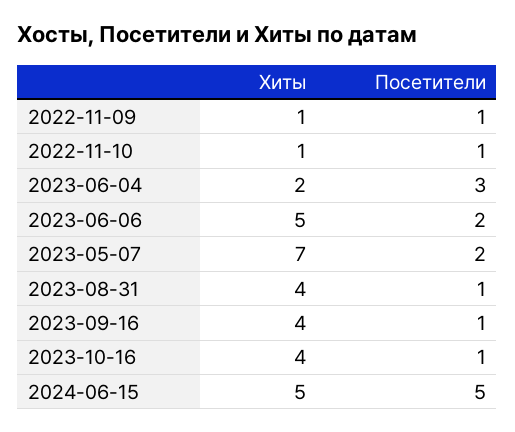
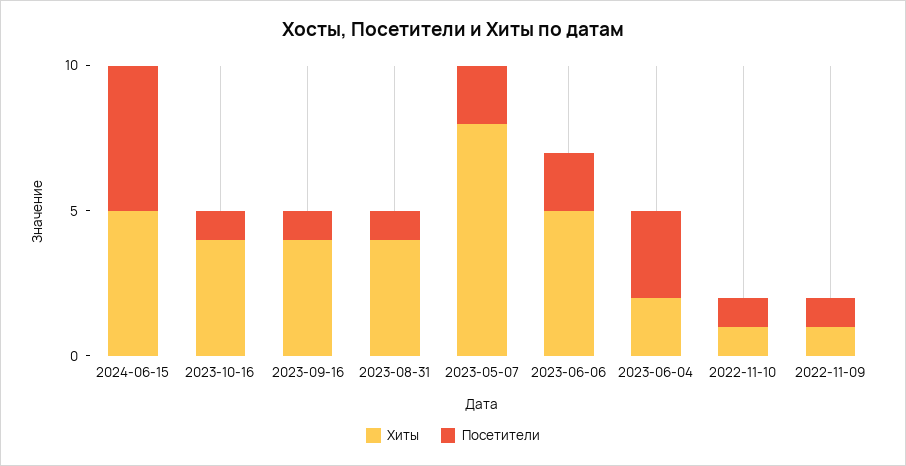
  {
    "Хиты": {
      "2022-11-09": 1,
      "2022-11-10": 1,
      "2023-06-04": 2,
      "2023-06-06": 5,
-     "2023-05-07": 7,
+     "2023-05-07": 8,
      "2023-08-31": 4,
      "2023-09-16": 4,
      "2023-10-16": 4,
      "2024-06-15": 5
    },
    "Посетители": {
      "2022-11-09": 1,
      "2022-11-10": 1,
      "2023-06-04": 3,
      "2023-06-06": 2,
      "2023-05-07": 2,
      "2023-08-31": 1,
      "2023-09-16": 1,
      "2023-10-16": 1,
      "2024-06-15": 5
    }
  }

